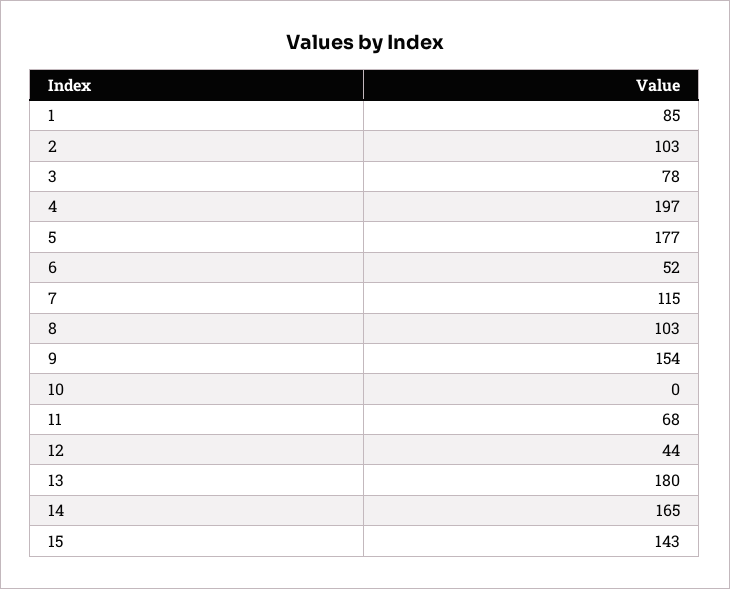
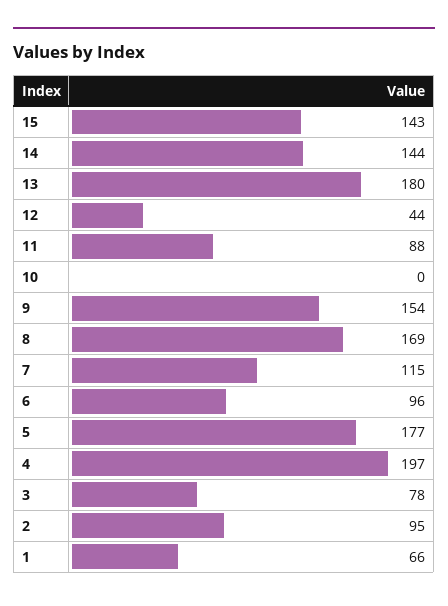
  {
-   "1": 85,
+   "1": 66,
-   "2": 103,
+   "2": 95,
    "3": 78,
    "4": 197,
    "5": 177,
-   "6": 52,
+   "6": 96,
    "7": 115,
-   "8": 103,
+   "8": 169,
    "9": 154,
    "10": 0,
-   "11": 68,
+   "11": 88,
    "12": 44,
    "13": 180,
-   "14": 165,
+   "14": 144,
    "15": 143
  }

